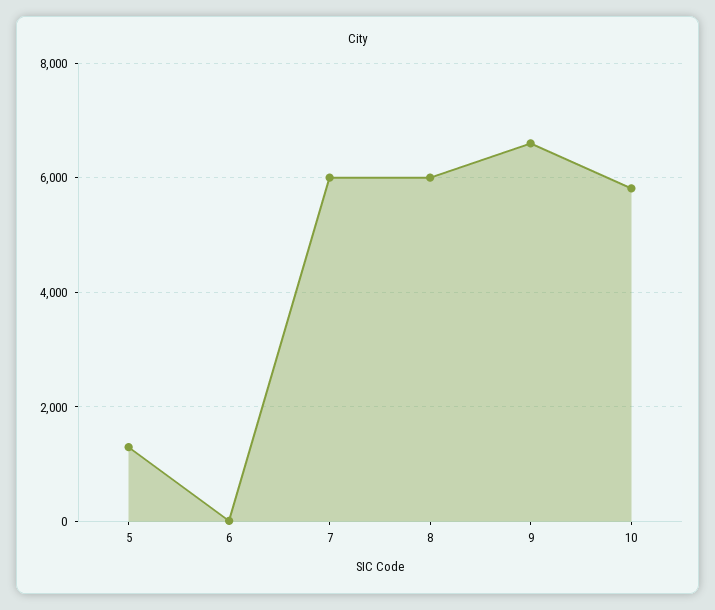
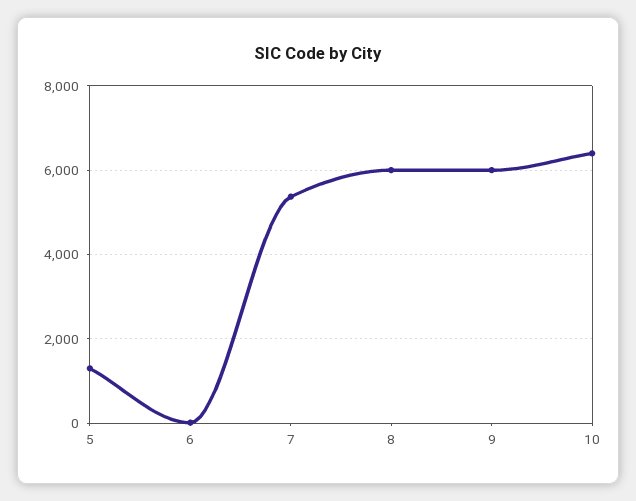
  {
    "5": 1400,
    "6": 0,
-   "7": 6000,
+   "7": 5400,
    "8": 6000,
-   "9": 6600,
+   "9": 6000,
-   "10": 5800
+   "10": 6400
  }

